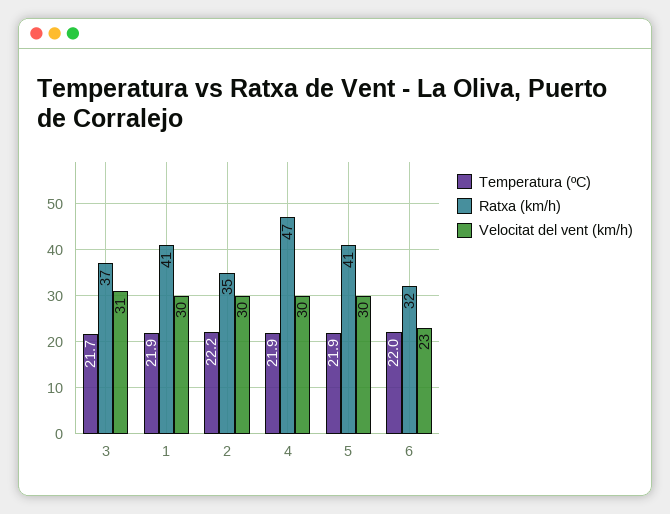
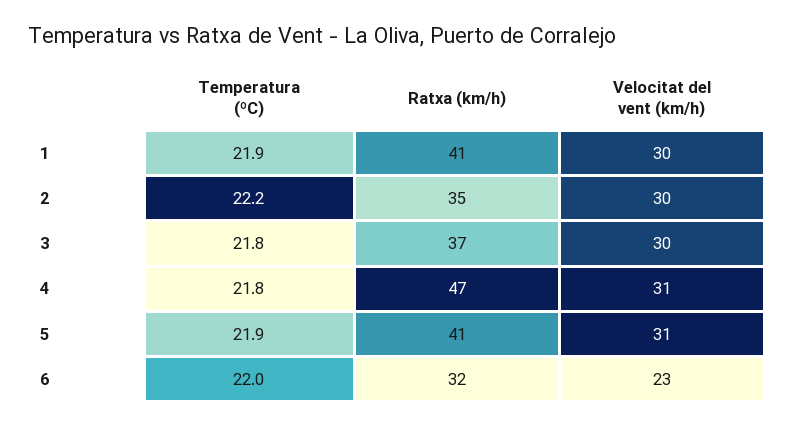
  {
    "Temperatura (ºC)": {
-     "3": 21.7,
+     "3": 21.8,
      "1": 21.9,
      "2": 22.2,
-     "4": 21.9,
+     "4": 21.8,
      "5": 21.9,
      "6": 22
    },
    "Ratxa (km/h)": {
      "3": 37,
      "1": 41,
      "2": 35,
      "4": 47,
      "5": 41,
      "6": 32
    },
    "Velocitat del vent (km/h)": {
-     "3": 31,
+     "3": 30,
      "1": 30,
      "2": 30,
-     "4": 30,
+     "4": 31,
-     "5": 30,
+     "5": 31,
      "6": 23
    }
  }

